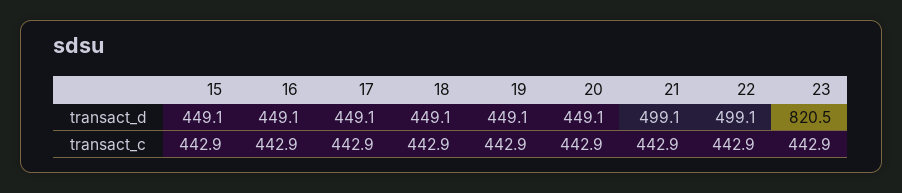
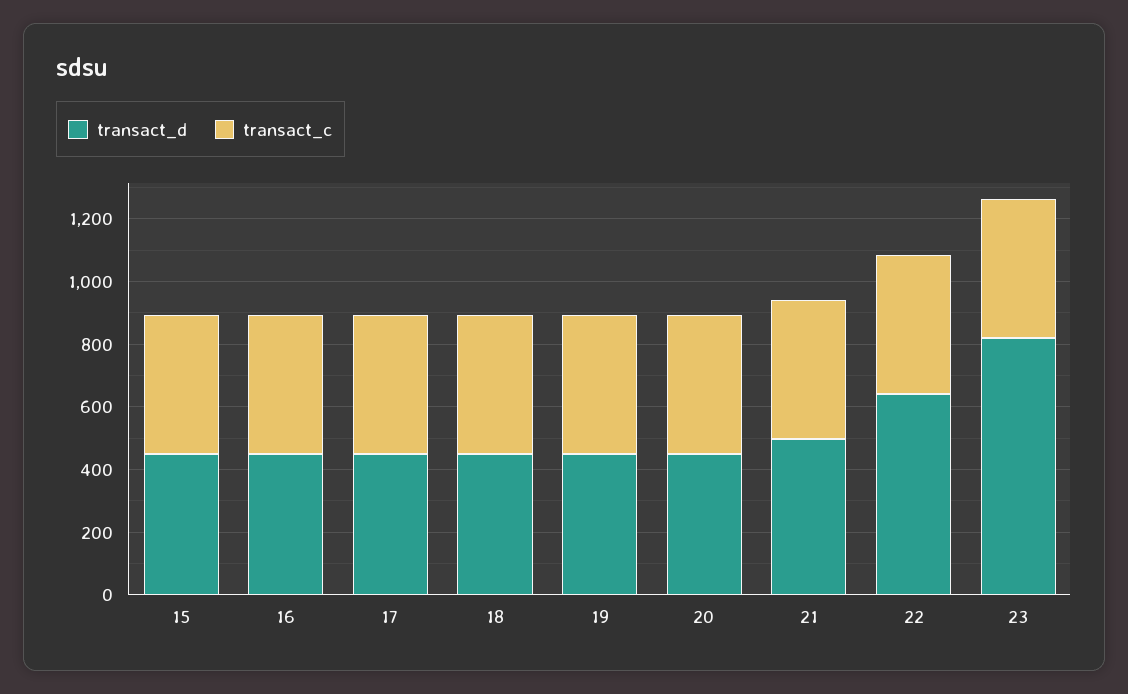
  {
    "transact_d": {
      "15": 449.1,
      "16": 449.1,
      "17": 449.1,
      "18": 449.1,
      "19": 449.1,
      "20": 449.1,
      "21": 499.1,
-     "22": 499.1,
+     "22": 650,
      "23": 820.5
    },
    "transact_c": {
      "15": 442.9,
      "16": 442.9,
      "17": 442.9,
      "18": 442.9,
      "19": 442.9,
      "20": 442.9,
      "21": 442.9,
      "22": 442.9,
      "23": 442.9
    }
  }

